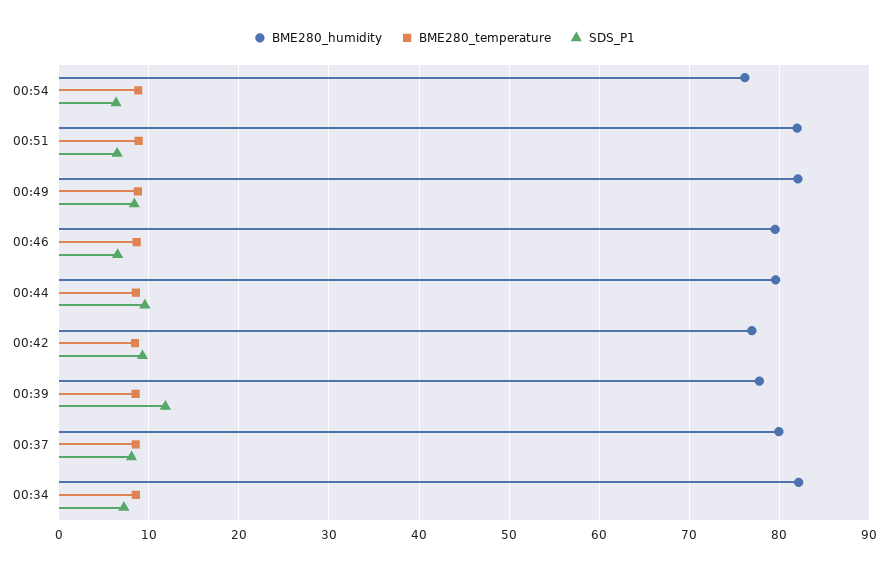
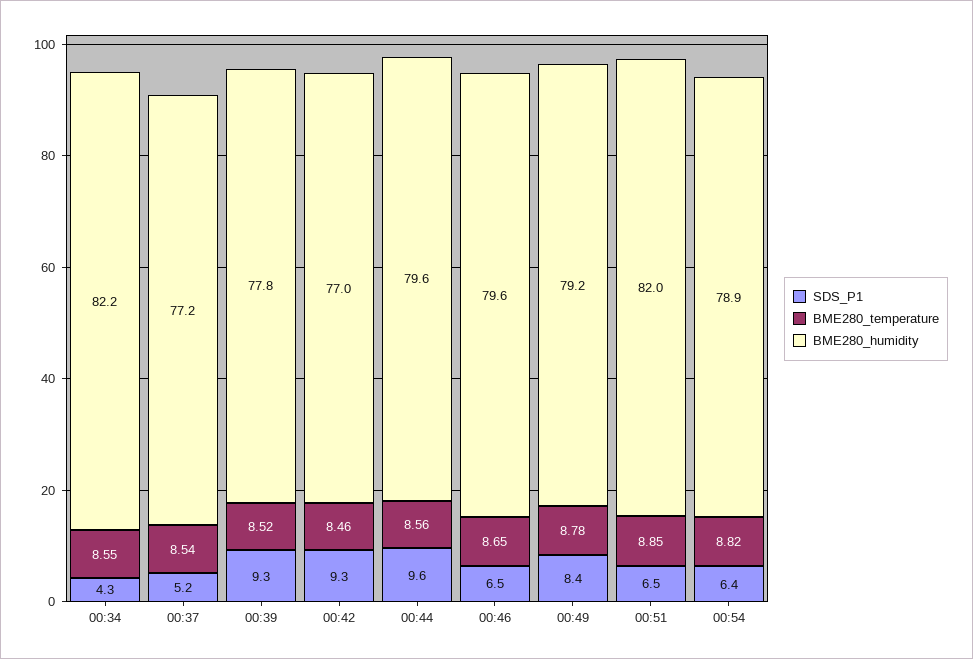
  {
    "BME280_humidity": {
-     "00:54": 76,
+     "00:54": 78.9,
      "00:51": 82,
-     "00:49": 82,
+     "00:49": 79.2,
      "00:46": 79.6,
      "00:44": 79.6,
      "00:42": 77,
      "00:39": 77.8,
-     "00:37": 80,
+     "00:37": 77.2,
      "00:34": 82.2
    },
    "BME280_temperature": {
      "00:54": 8.82,
      "00:51": 8.85,
      "00:49": 8.78,
      "00:46": 8.65,
      "00:44": 8.56,
      "00:42": 8.46,
      "00:39": 8.52,
      "00:37": 8.54,
      "00:34": 8.55
    },
    "SDS_P1": {
      "00:54": 6.4,
      "00:51": 6.5,
      "00:49": 8.4,
      "00:46": 6.5,
      "00:44": 9.6,
      "00:42": 9.3,
-     "00:39": 12,
+     "00:39": 9.3,
-     "00:37": 8,
+     "00:37": 5.2,
-     "00:34": 7
+     "00:34": 4.3
    }
  }

